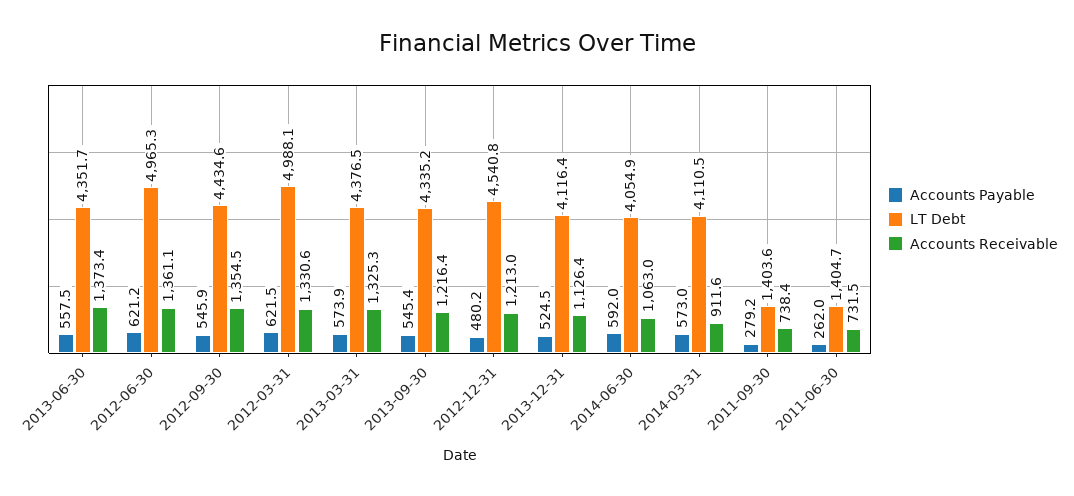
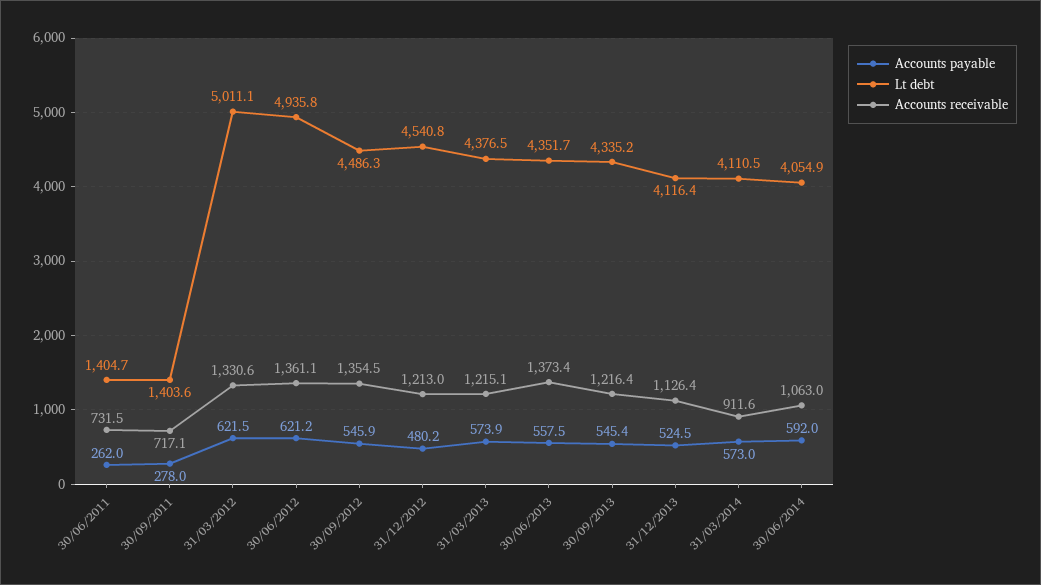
  {
    "Accounts Payable": {
      "2013-06-30": 557.5,
      "2012-06-30": 621.2,
      "2012-09-30": 545.9,
      "2012-03-31": 621.5,
      "2013-03-31": 573.9,
      "2013-09-30": 545.4,
      "2012-12-31": 480.2,
      "2013-12-31": 524.5,
      "2014-06-30": 592,
      "2014-03-31": 573,
-     "2011-09-30": 279.2,
+     "2011-09-30": 278,
      "2011-06-30": 262
    },
    "LT Debt": {
      "2013-06-30": 4351.7,
-     "2012-06-30": 4965.3,
+     "2012-06-30": 4935.8,
-     "2012-09-30": 4434.6,
+     "2012-09-30": 4486.3,
-     "2012-03-31": 4988.1,
+     "2012-03-31": 5011.1,
      "2013-03-31": 4376.5,
      "2013-09-30": 4335.2,
      "2012-12-31": 4540.8,
      "2013-12-31": 4116.4,
      "2014-06-30": 4054.9,
      "2014-03-31": 4110.5,
      "2011-09-30": 1403.6,
      "2011-06-30": 1404.7
    },
    "Accounts Receivable": {
      "2013-06-30": 1373.4,
      "2012-06-30": 1361.1,
      "2012-09-30": 1354.5,
      "2012-03-31": 1330.6,
-     "2013-03-31": 1325.3,
+     "2013-03-31": 1215.1,
      "2013-09-30": 1216.4,
      "2012-12-31": 1213,
      "2013-12-31": 1126.4,
      "2014-06-30": 1063,
      "2014-03-31": 911.6,
-     "2011-09-30": 738.4,
+     "2011-09-30": 717.1,
      "2011-06-30": 731.5
    }
  }

